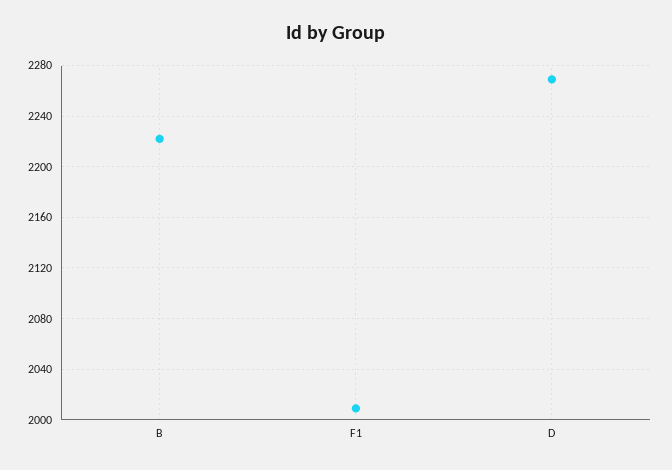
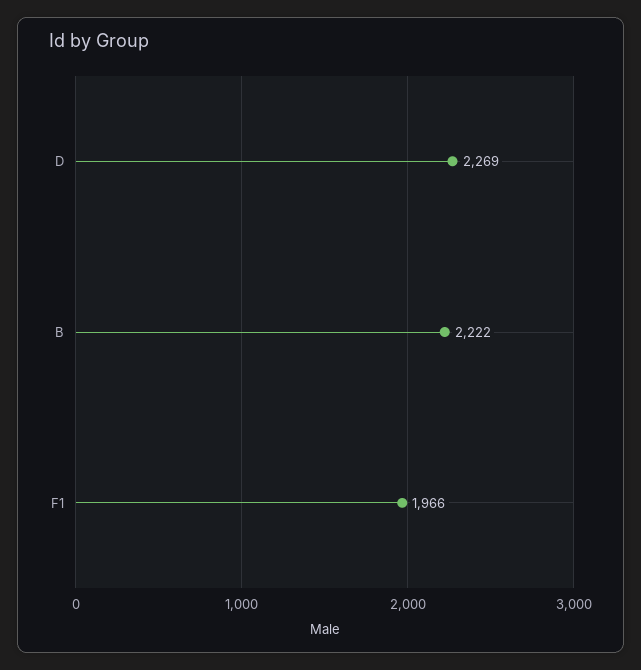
  {
    "B": 2222,
-   "F1": 2010,
+   "F1": 1966,
    "D": 2269
  }

